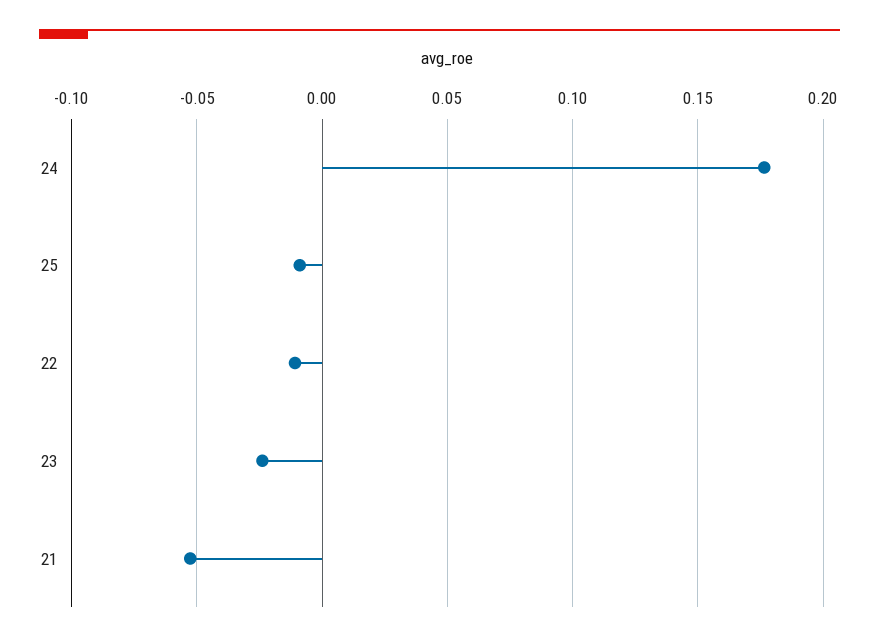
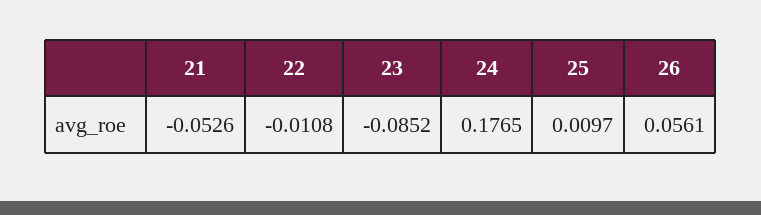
  {
    "24": 0.1765,
-   "25": -0.01,
+   "25": 0.0097,
    "22": -0.0108,
-   "23": -0.025,
+   "23": -0.0852,
-   "21": -0.0526
+   "21": -0.0526,
+   "26": 0.0561
  }

